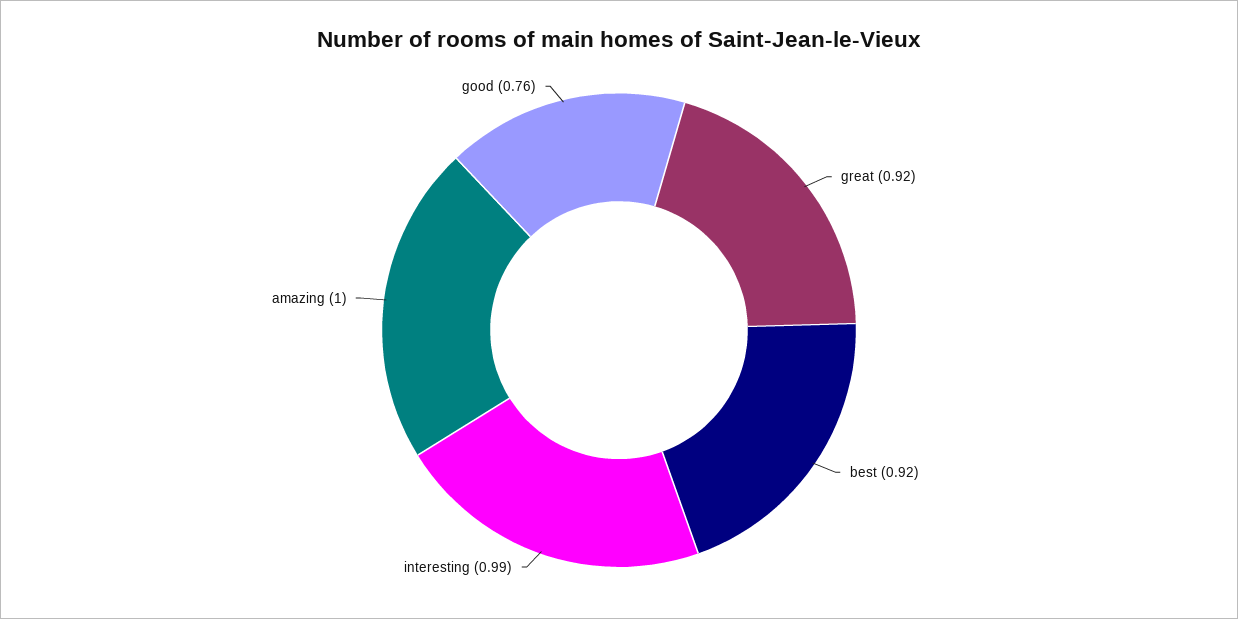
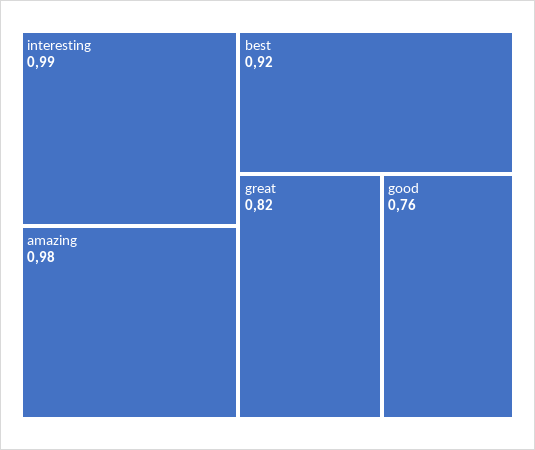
  {
-   "great": 0.92,
+   "great": 0.82,
    "best": 0.92,
    "interesting": 0.99,
-   "amazing": 1,
+   "amazing": 0.98,
    "good": 0.76
  }

